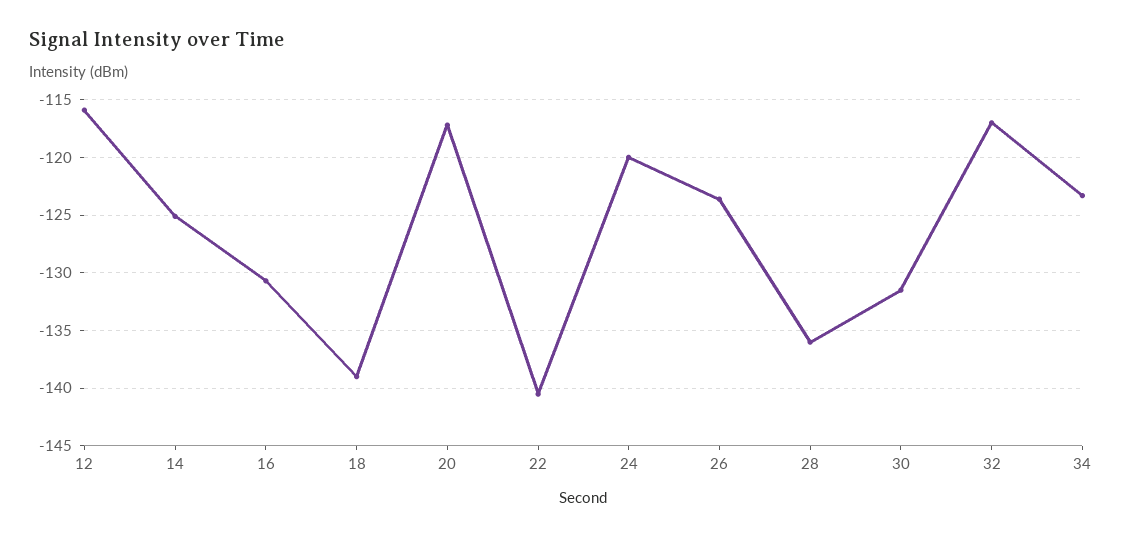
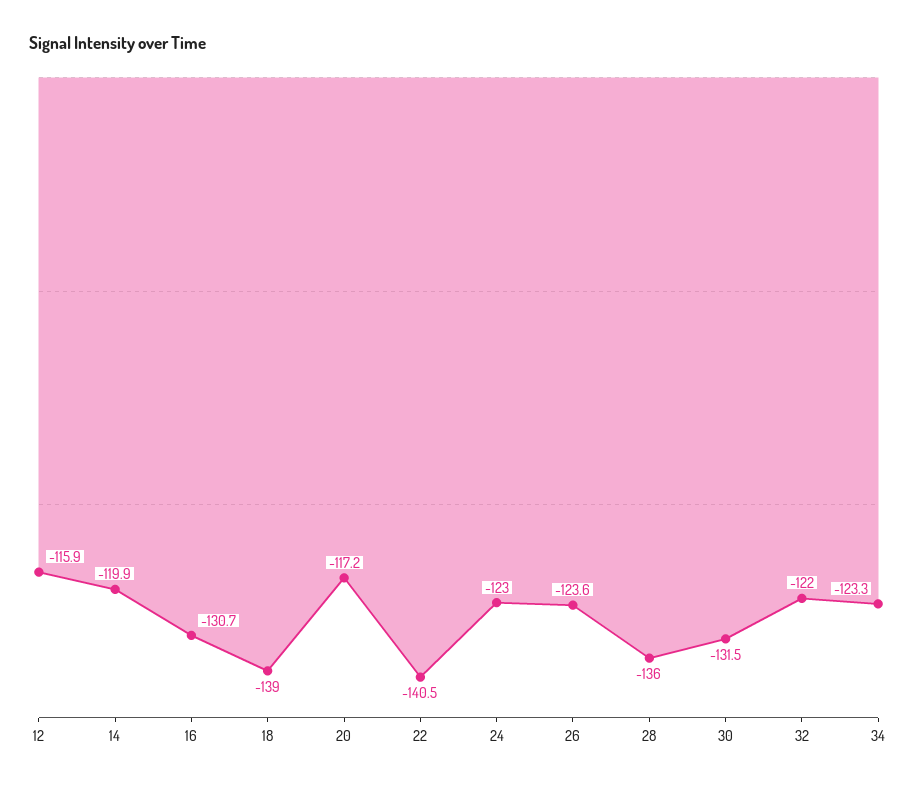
  {
    "12": -115.9,
-   "14": -125,
+   "14": -119.9,
    "16": -130.7,
    "18": -139,
    "20": -117.2,
    "22": -140.5,
-   "24": -120,
+   "24": -123,
    "26": -123.6,
    "28": -136,
    "30": -131.5,
-   "32": -117,
+   "32": -122,
    "34": -123.3
  }

